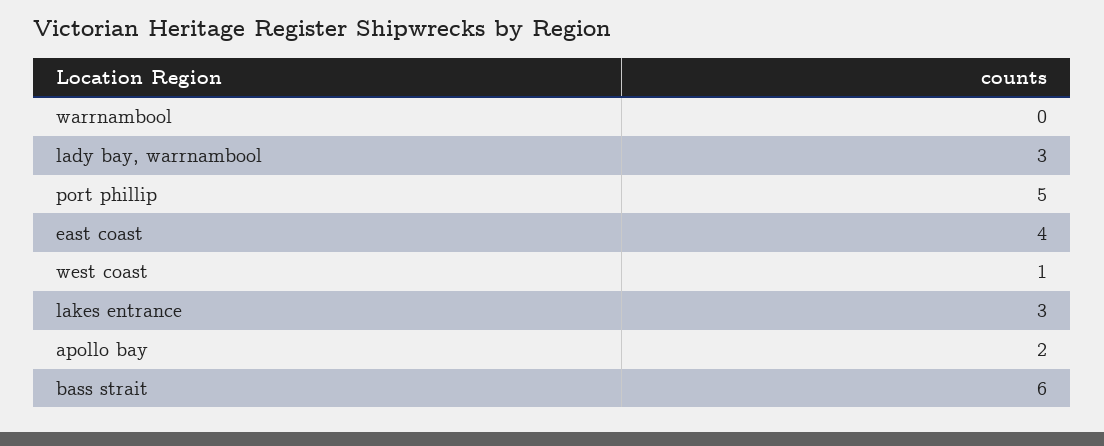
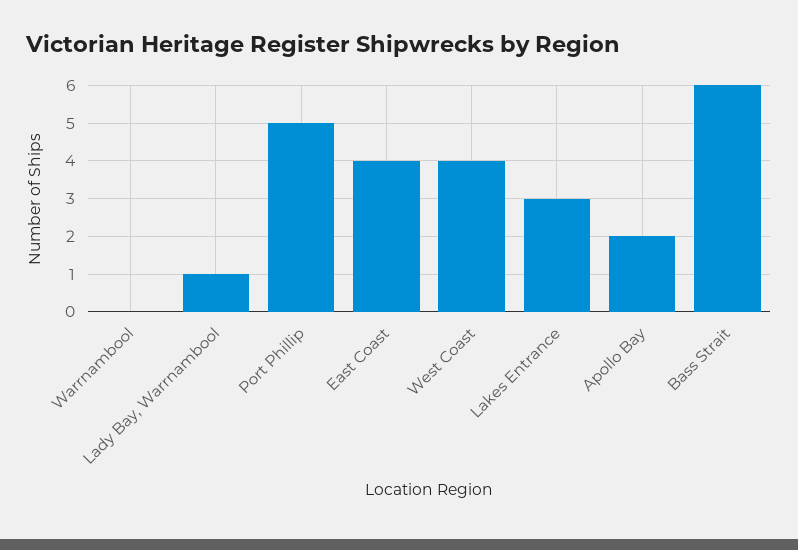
  {
    "warrnambool": 0,
-   "lady bay, warrnambool": 3,
+   "lady bay, warrnambool": 1,
    "port phillip": 5,
    "east coast": 4,
-   "west coast": 1,
+   "west coast": 4,
    "lakes entrance": 3,
    "apollo bay": 2,
    "bass strait": 6
  }

